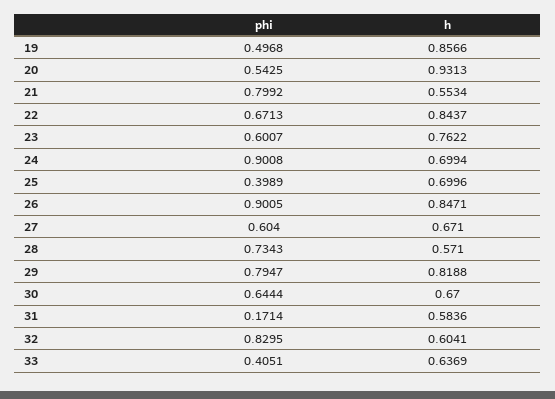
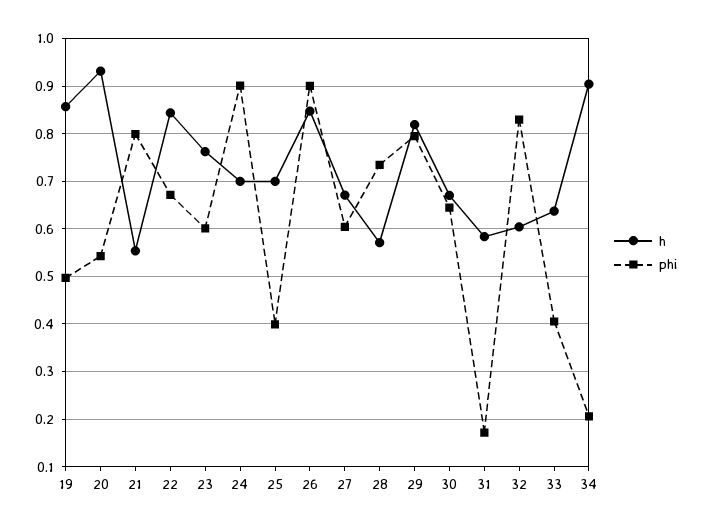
  {
    "phi": {
      "19": 0.4968,
      "20": 0.5425,
      "21": 0.7992,
      "22": 0.6713,
      "23": 0.6007,
      "24": 0.9008,
      "25": 0.3989,
      "26": 0.9005,
      "27": 0.604,
      "28": 0.7343,
      "29": 0.7947,
      "30": 0.6444,
      "31": 0.1714,
      "32": 0.8295,
-     "33": 0.4051
+     "33": 0.4051,
+     "34": 0.2
    },
    "h": {
      "19": 0.8566,
      "20": 0.9313,
      "21": 0.5534,
      "22": 0.8437,
      "23": 0.7622,
      "24": 0.6994,
      "25": 0.6996,
      "26": 0.8471,
      "27": 0.671,
      "28": 0.571,
      "29": 0.8188,
      "30": 0.67,
      "31": 0.5836,
      "32": 0.6041,
-     "33": 0.6369
+     "33": 0.6369,
+     "34": 0.9
    }
  }

